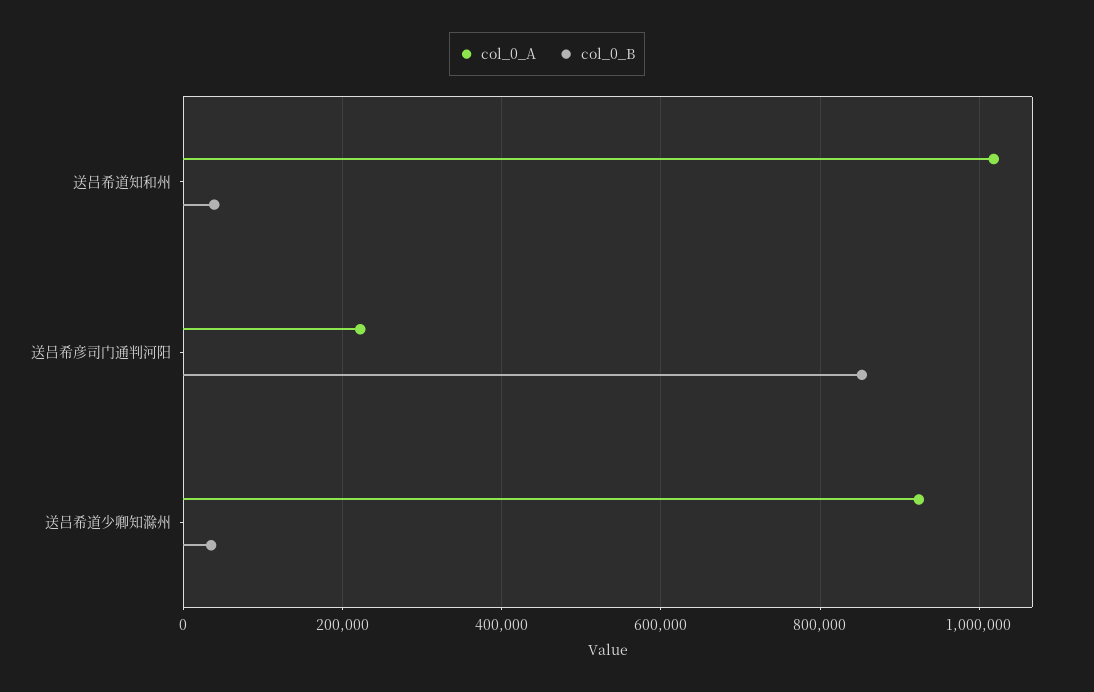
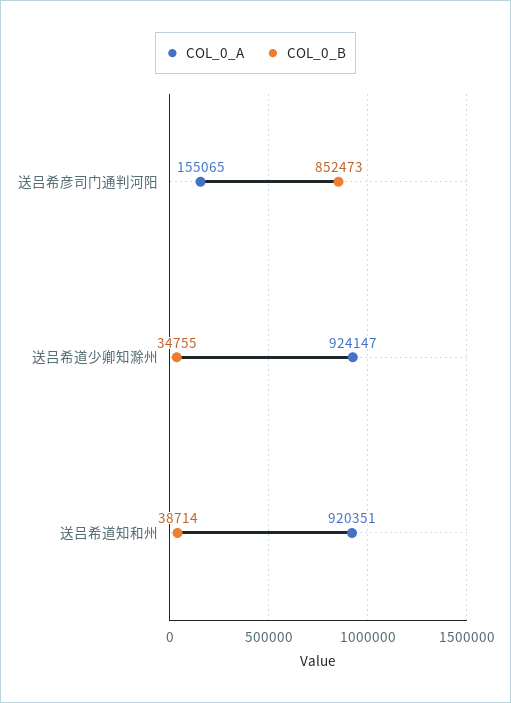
  {
    "col_0_A": {
-     "送吕希道知和州": 1020000,
+     "送吕希道知和州": 920351,
-     "送吕希彦司门通判河阳": 220000,
+     "送吕希彦司门通判河阳": 155065,
      "送吕希道少卿知滁州": 924147
    },
    "col_0_B": {
      "送吕希道知和州": 38714,
      "送吕希彦司门通判河阳": 852473,
      "送吕希道少卿知滁州": 34755
    }
  }

